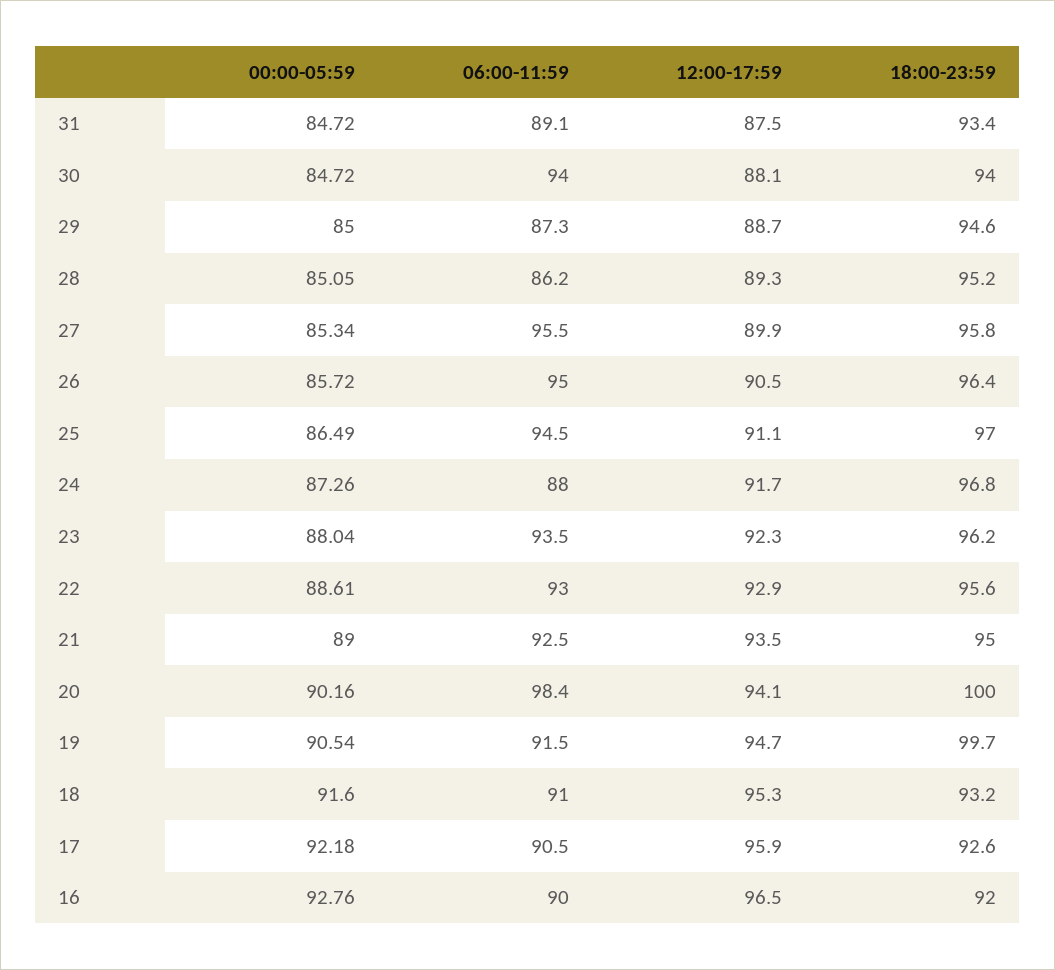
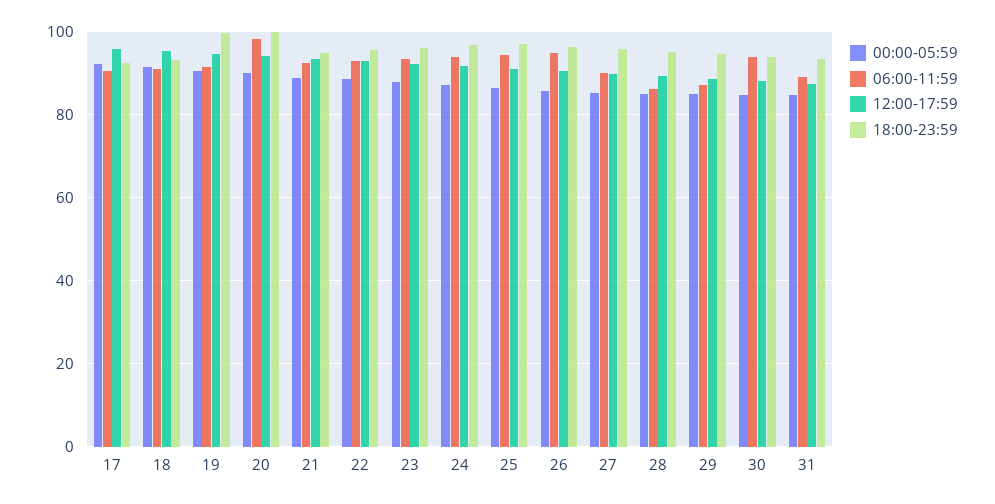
  {
    "00:00-05:59": {
      "31": 84.72,
      "30": 84.72,
      "29": 85,
      "28": 85.05,
      "27": 85.34,
      "26": 85.72,
      "25": 86.49,
      "24": 87.26,
      "23": 88.04,
      "22": 88.61,
      "21": 89,
      "20": 90.16,
      "19": 90.54,
      "18": 91.6,
-     "17": 92.18,
+     "17": 92.18
-     "16": 92.76
    },
    "06:00-11:59": {
      "31": 89.1,
      "30": 94,
      "29": 87.3,
      "28": 86.2,
-     "27": 95.5,
+     "27": 90,
      "26": 95,
      "25": 94.5,
-     "24": 88,
+     "24": 94,
      "23": 93.5,
      "22": 93,
      "21": 92.5,
      "20": 98.4,
      "19": 91.5,
      "18": 91,
-     "17": 90.5,
+     "17": 90.5
-     "16": 90
    },
    "12:00-17:59": {
      "31": 87.5,
      "30": 88.1,
      "29": 88.7,
      "28": 89.3,
      "27": 89.9,
      "26": 90.5,
      "25": 91.1,
      "24": 91.7,
      "23": 92.3,
      "22": 92.9,
      "21": 93.5,
      "20": 94.1,
      "19": 94.7,
      "18": 95.3,
-     "17": 95.9,
+     "17": 95.9
-     "16": 96.5
    },
    "18:00-23:59": {
      "31": 93.4,
      "30": 94,
      "29": 94.6,
      "28": 95.2,
      "27": 95.8,
      "26": 96.4,
      "25": 97,
      "24": 96.8,
      "23": 96.2,
      "22": 95.6,
      "21": 95,
      "20": 100,
      "19": 99.7,
      "18": 93.2,
-     "17": 92.6,
+     "17": 92.6
-     "16": 92
    }
  }

